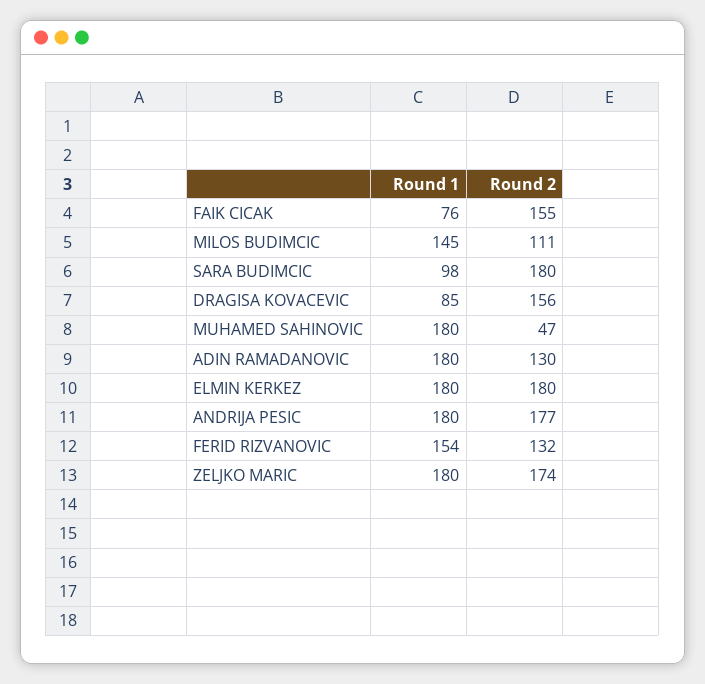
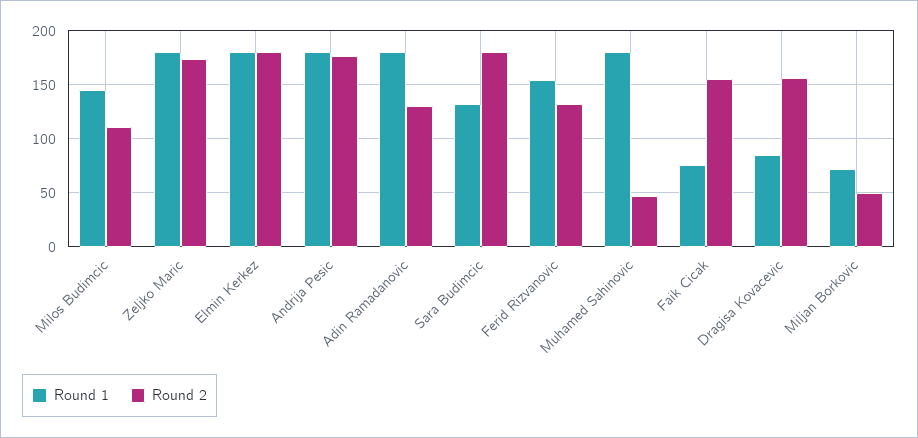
  {
    "Round 1": {
      "FAIK CICAK": 76,
      "MILOS BUDIMCIC": 145,
-     "SARA BUDIMCIC": 98,
+     "SARA BUDIMCIC": 130,
      "DRAGISA KOVACEVIC": 85,
      "MUHAMED SAHINOVIC": 180,
      "ADIN RAMADANOVIC": 180,
      "ELMIN KERKEZ": 180,
      "ANDRIJA PESIC": 180,
      "FERID RIZVANOVIC": 154,
-     "ZELJKO MARIC": 180
+     "ZELJKO MARIC": 180,
+     "Miljan Borkovic": 70
    },
    "Round 2": {
      "FAIK CICAK": 155,
      "MILOS BUDIMCIC": 111,
      "SARA BUDIMCIC": 180,
      "DRAGISA KOVACEVIC": 156,
      "MUHAMED SAHINOVIC": 47,
      "ADIN RAMADANOVIC": 130,
      "ELMIN KERKEZ": 180,
      "ANDRIJA PESIC": 177,
      "FERID RIZVANOVIC": 132,
-     "ZELJKO MARIC": 174
+     "ZELJKO MARIC": 174,
+     "Miljan Borkovic": 50
    }
  }

